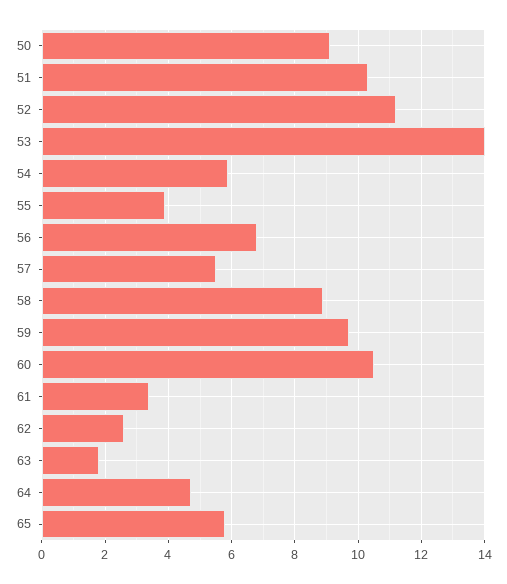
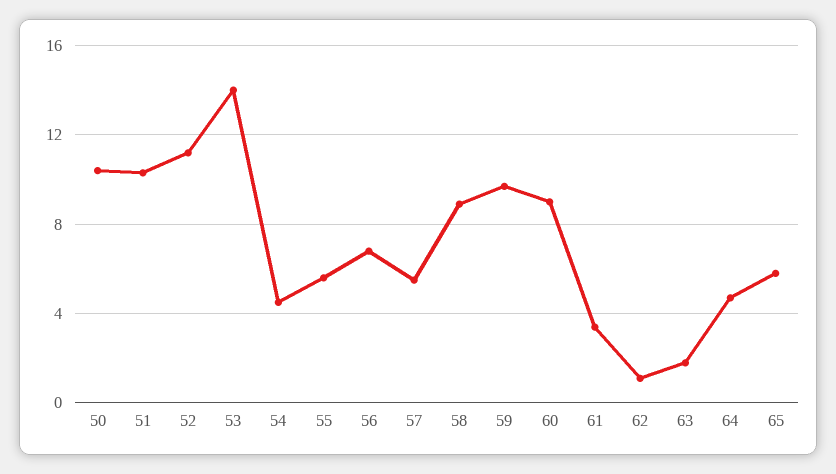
  {
-   "50": 9,
+   "50": 10.5,
    "51": 10.5,
    "52": 11,
    "53": 14,
-   "54": 6,
+   "54": 4.5,
-   "55": 4,
+   "55": 5.5,
    "56": 7,
    "57": 5.5,
    "58": 9,
    "59": 9.5,
-   "60": 10.5,
+   "60": 9,
    "61": 3.5,
-   "62": 2.5,
+   "62": 1,
    "63": 2,
    "64": 4.5,
    "65": 6
  }

